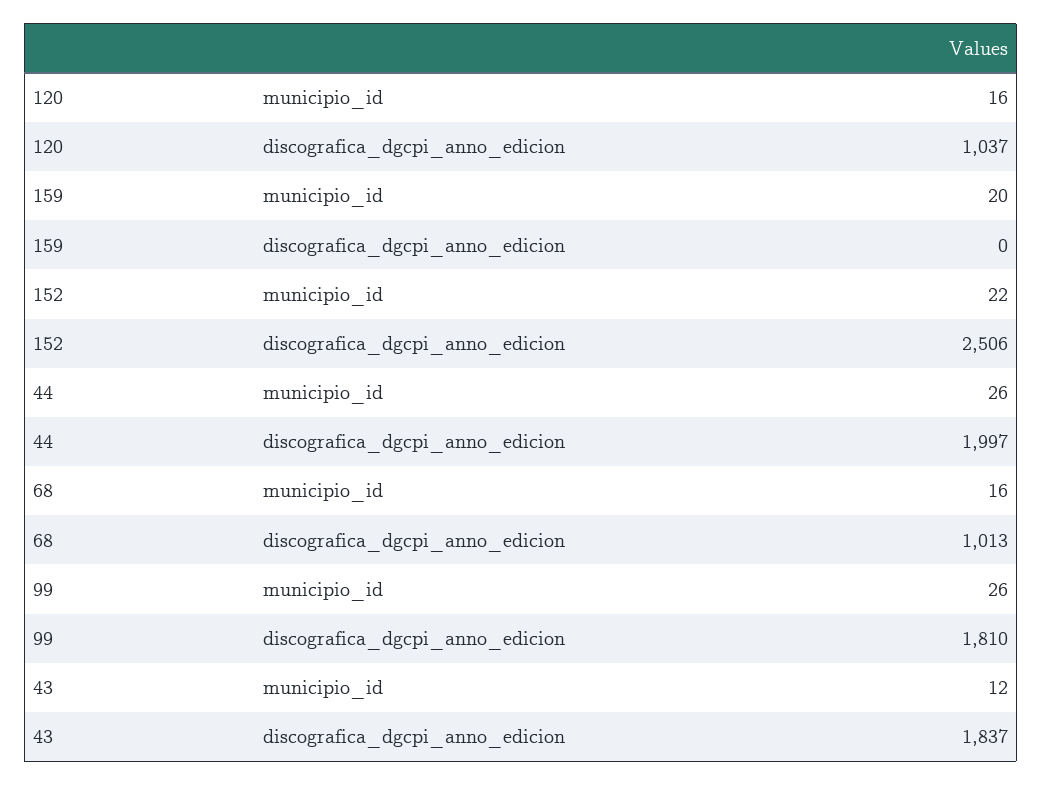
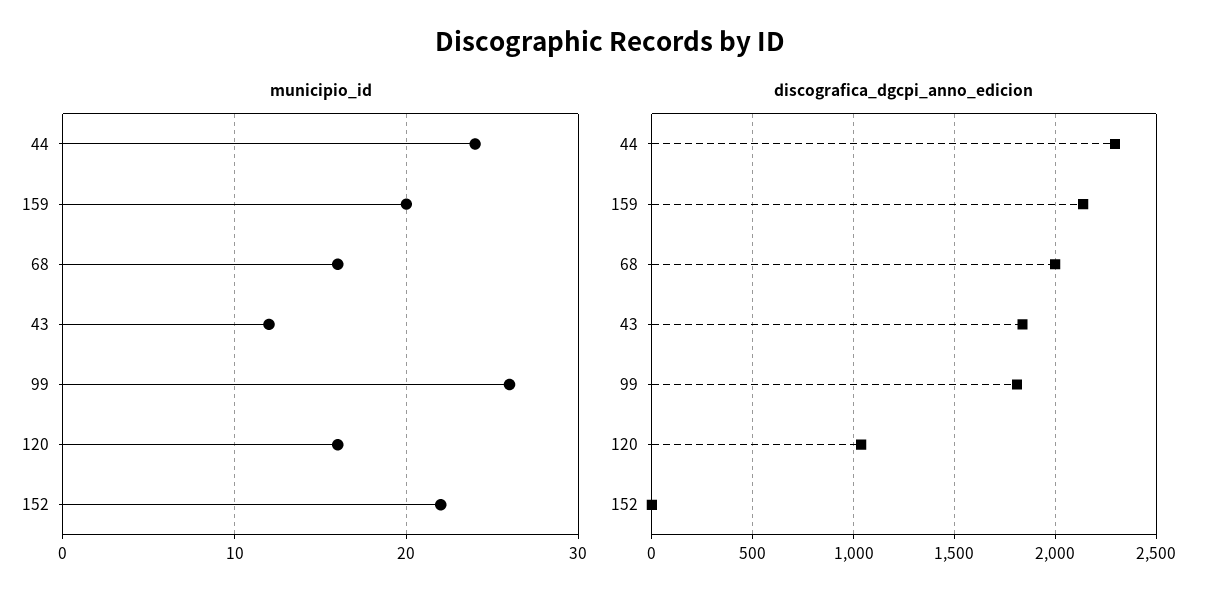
  {
    "municipio_id": {
      "120": 16,
      "159": 20,
      "152": 22,
-     "44": 26,
+     "44": 24,
      "68": 16,
      "99": 26,
      "43": 12
    },
    "discografica_dgcpi_anno_edicion": {
      "120": 1037,
-     "159": 0,
+     "159": 2150,
-     "152": 2506,
+     "152": 0,
-     "44": 1997,
+     "44": 2300,
-     "68": 1013,
+     "68": 2000,
      "99": 1810,
      "43": 1837
    }
  }

